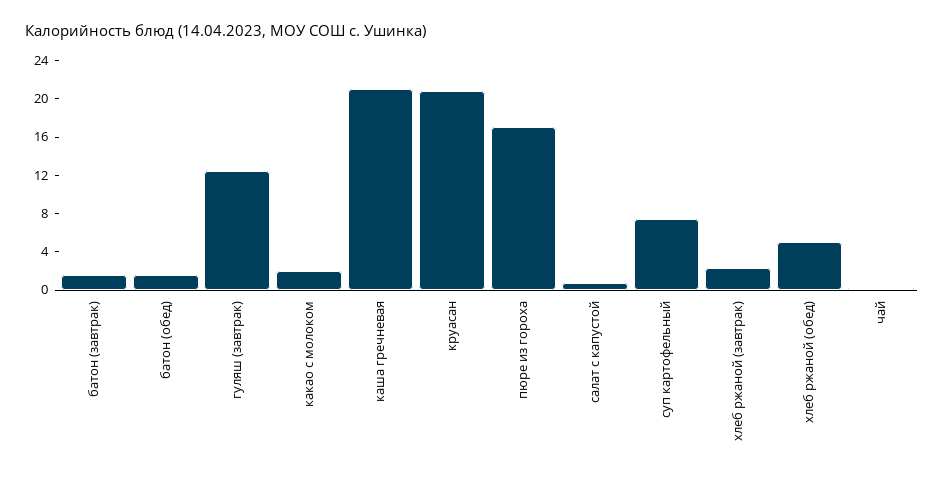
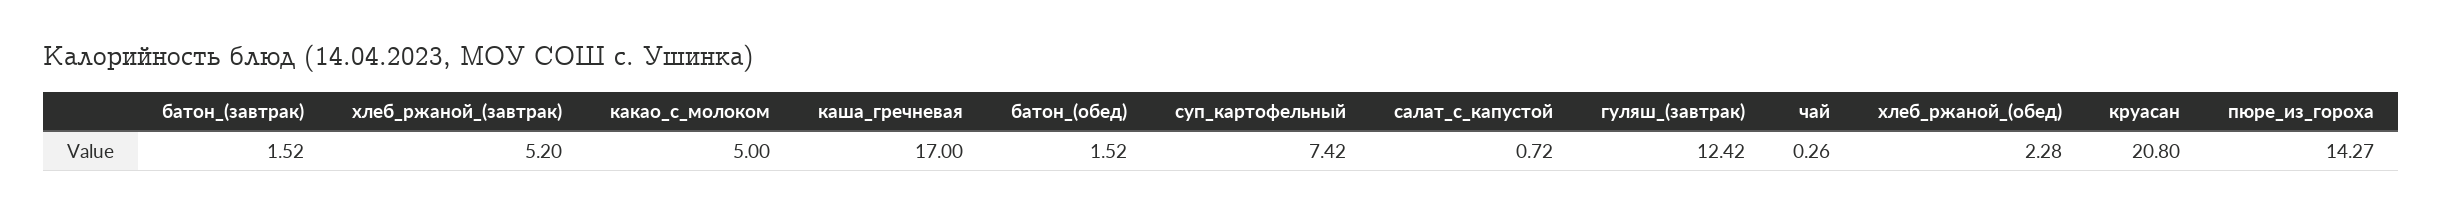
  {
    "батон (завтрак)": 1.52,
    "батон (обед)": 1.52,
    "гуляш (завтрак)": 12.42,
-   "какао с молоком": 2,
+   "какао с молоком": 5,
-   "каша гречневая": 21,
+   "каша гречневая": 17,
    "круасан": 20.8,
-   "пюре из гороха": 17,
+   "пюре из гороха": 14.27,
    "салат с капустой": 0.72,
    "суп картофельный": 7.42,
-   "хлеб ржаной (завтрак)": 2,
+   "хлеб ржаной (завтрак)": 5.2,
-   "хлеб ржаной (обед)": 5,
+   "хлеб ржаной (обед)": 2.28,
    "чай": 0.26
  }

